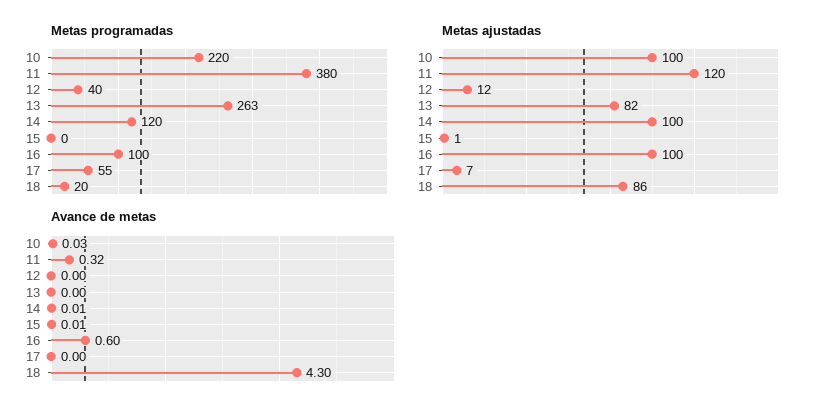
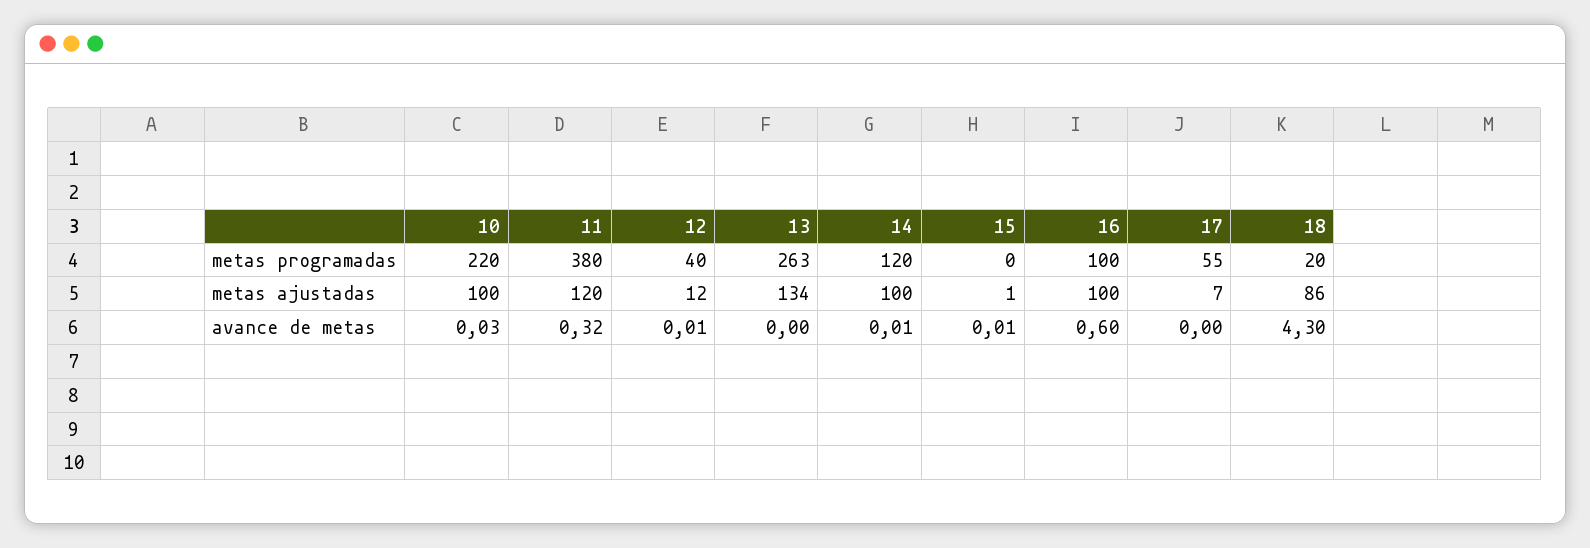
  {
    "Metas programadas": {
      "10": 220,
      "11": 380,
      "12": 40,
      "13": 263,
      "14": 120,
      "15": 0,
      "16": 100,
      "17": 55,
      "18": 20
    },
    "Metas ajustadas": {
      "10": 100,
      "11": 120,
      "12": 12,
-     "13": 82,
+     "13": 134,
      "14": 100,
      "15": 1,
      "16": 100,
      "17": 7,
      "18": 86
    },
    "Avance de metas": {
      "10": 0.03,
      "11": 0.32,
-     "12": 0,
+     "12": 0.01,
      "13": 0,
      "14": 0.01,
      "15": 0.01,
      "16": 0.6,
      "17": 0,
      "18": 4.3
    }
  }

